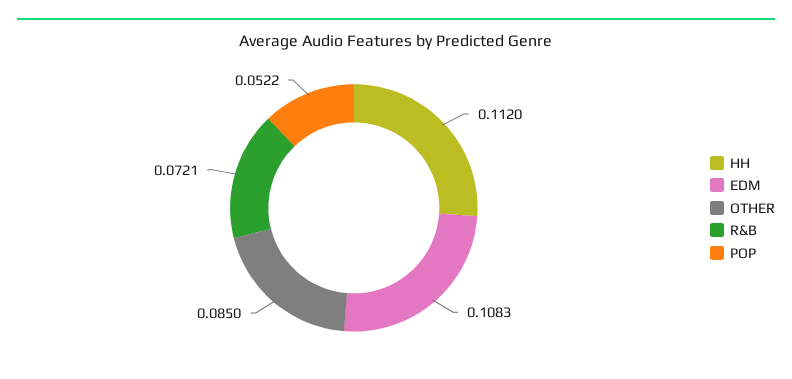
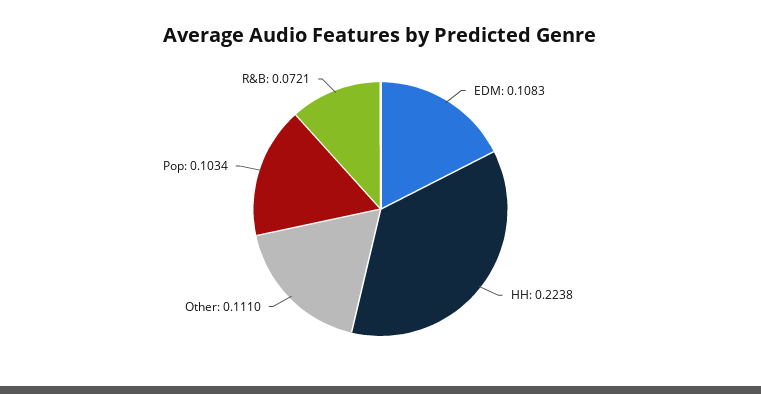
  {
-   "HH": 0.112,
+   "HH": 0.2238,
    "EDM": 0.1083,
-   "OTHER": 0.085,
+   "OTHER": 0.111,
    "R&B": 0.0721,
-   "POP": 0.0522
+   "POP": 0.1034
  }

